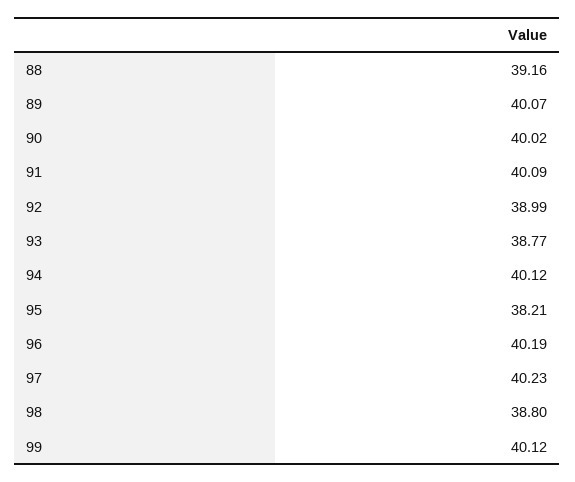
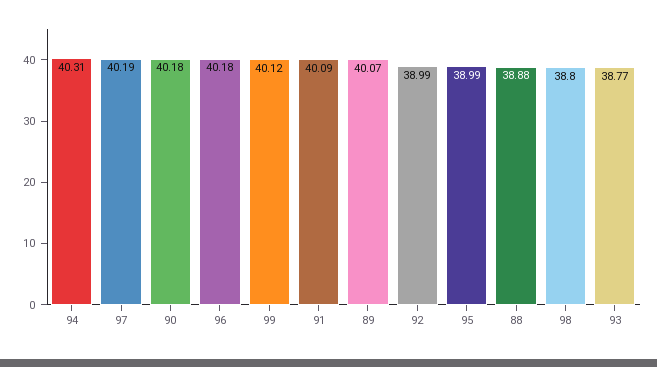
  {
-   "88": 39.16,
+   "88": 38.88,
    "89": 40.07,
-   "90": 40.02,
+   "90": 40.18,
    "91": 40.09,
    "92": 38.99,
    "93": 38.77,
-   "94": 40.12,
+   "94": 40.31,
-   "95": 38.21,
+   "95": 38.99,
-   "96": 40.19,
+   "96": 40.18,
-   "97": 40.23,
+   "97": 40.19,
    "98": 38.8,
    "99": 40.12
  }

